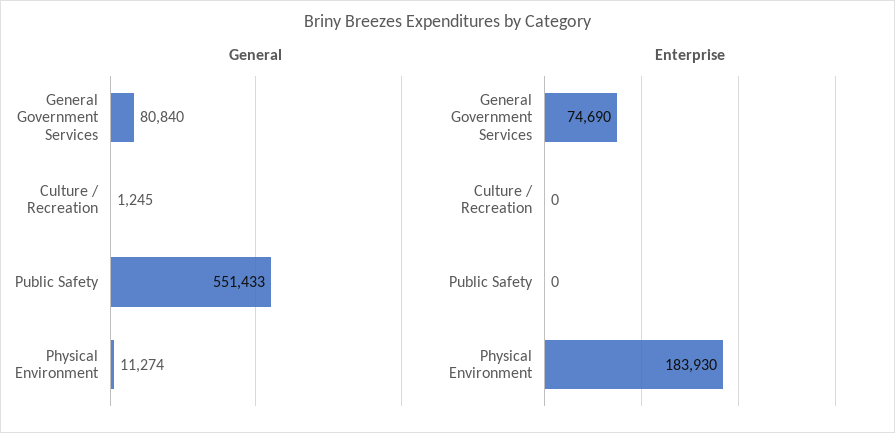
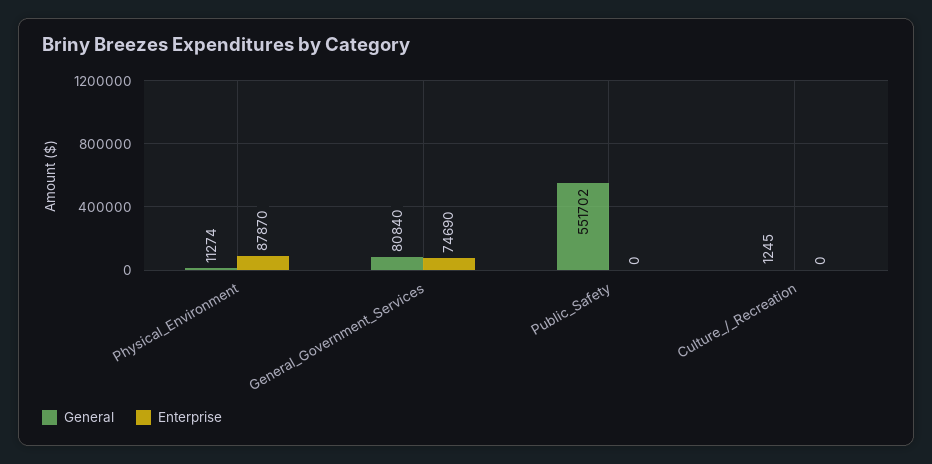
  {
    "General": {
      "General Government Services": 80840,
      "Culture / Recreation": 1245,
-     "Public Safety": 551433,
+     "Public Safety": 551702,
      "Physical Environment": 11274
    },
    "Enterprise": {
      "General Government Services": 74690,
      "Culture / Recreation": 0,
      "Public Safety": 0,
-     "Physical Environment": 183930
+     "Physical Environment": 87870
    }
  }

